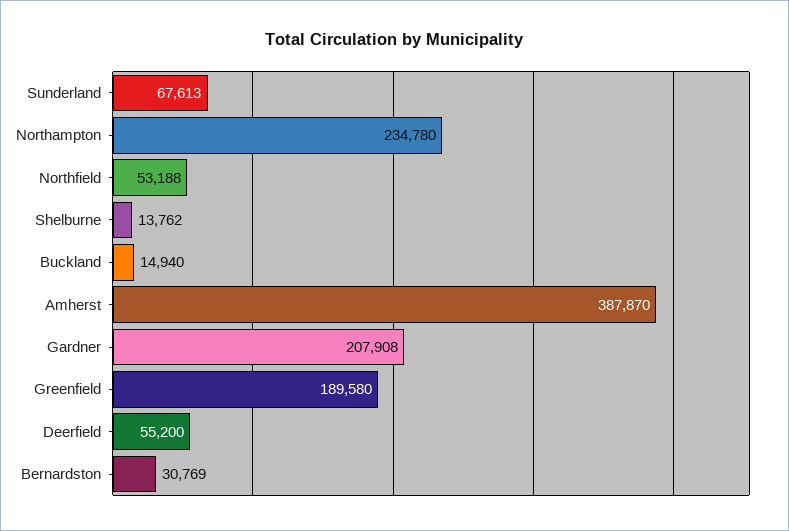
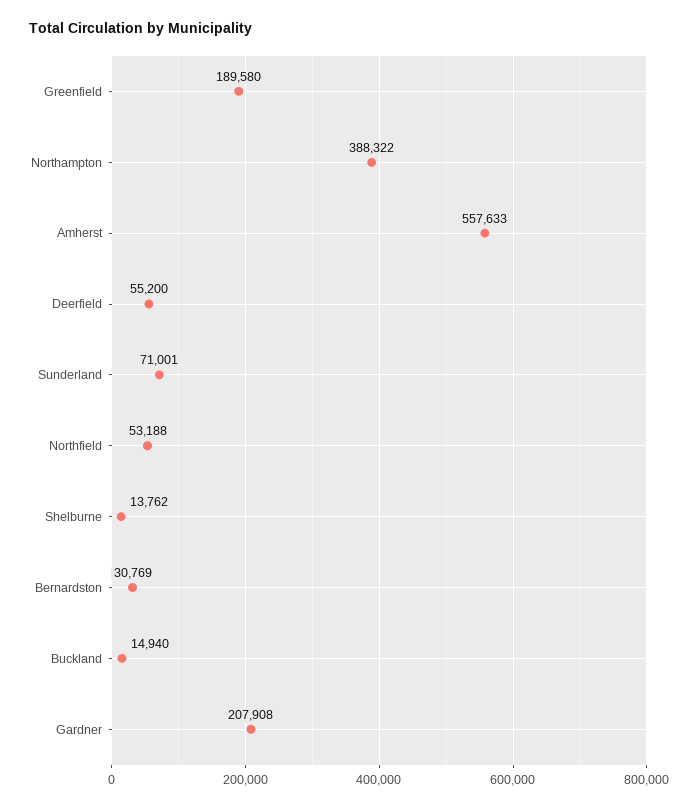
  {
-   "Sunderland": 67613,
+   "Sunderland": 71001,
-   "Northampton": 234780,
+   "Northampton": 388322,
    "Northfield": 53188,
    "Shelburne": 13762,
    "Buckland": 14940,
-   "Amherst": 387870,
+   "Amherst": 557633,
    "Gardner": 207908,
    "Greenfield": 189580,
    "Deerfield": 55200,
    "Bernardston": 30769
  }

